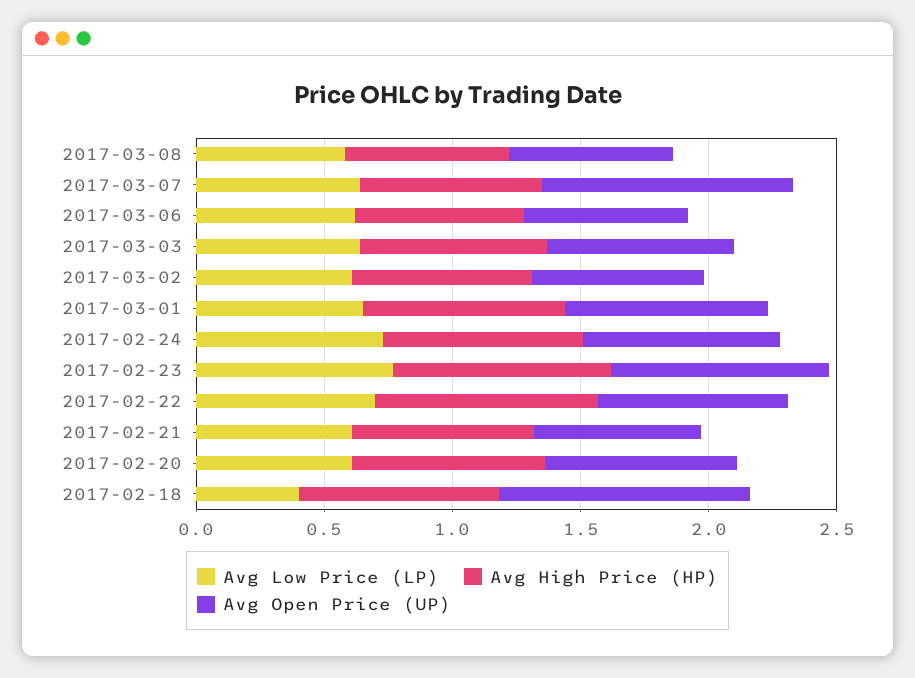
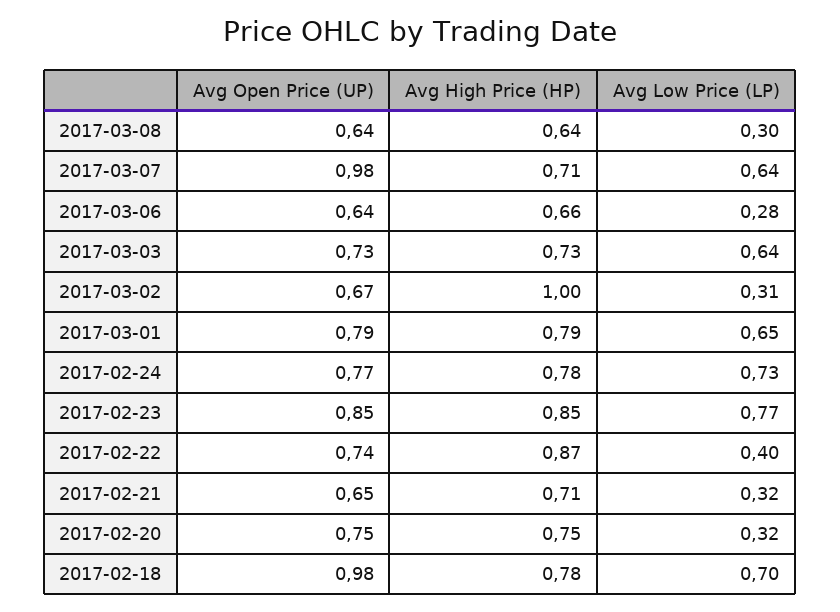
  {
    "Avg Low Price (LP)": {
-     "2017-03-08": 0.6,
+     "2017-03-08": 0.3,
      "2017-03-07": 0.64,
-     "2017-03-06": 0.6,
+     "2017-03-06": 0.28,
      "2017-03-03": 0.64,
-     "2017-03-02": 0.6,
+     "2017-03-02": 0.31,
      "2017-03-01": 0.65,
      "2017-02-24": 0.73,
      "2017-02-23": 0.77,
-     "2017-02-22": 0.7,
+     "2017-02-22": 0.4,
-     "2017-02-21": 0.6,
+     "2017-02-21": 0.32,
-     "2017-02-20": 0.6,
+     "2017-02-20": 0.32,
-     "2017-02-18": 0.4
+     "2017-02-18": 0.7
    },
    "Avg High Price (HP)": {
      "2017-03-08": 0.64,
      "2017-03-07": 0.71,
      "2017-03-06": 0.66,
      "2017-03-03": 0.73,
-     "2017-03-02": 0.7,
+     "2017-03-02": 1,
      "2017-03-01": 0.79,
      "2017-02-24": 0.78,
      "2017-02-23": 0.85,
      "2017-02-22": 0.87,
      "2017-02-21": 0.71,
      "2017-02-20": 0.75,
      "2017-02-18": 0.78
    },
    "Avg Open Price (UP)": {
      "2017-03-08": 0.64,
      "2017-03-07": 0.98,
      "2017-03-06": 0.64,
      "2017-03-03": 0.73,
      "2017-03-02": 0.67,
      "2017-03-01": 0.79,
      "2017-02-24": 0.77,
      "2017-02-23": 0.85,
      "2017-02-22": 0.74,
      "2017-02-21": 0.65,
      "2017-02-20": 0.75,
      "2017-02-18": 0.98
    }
  }

